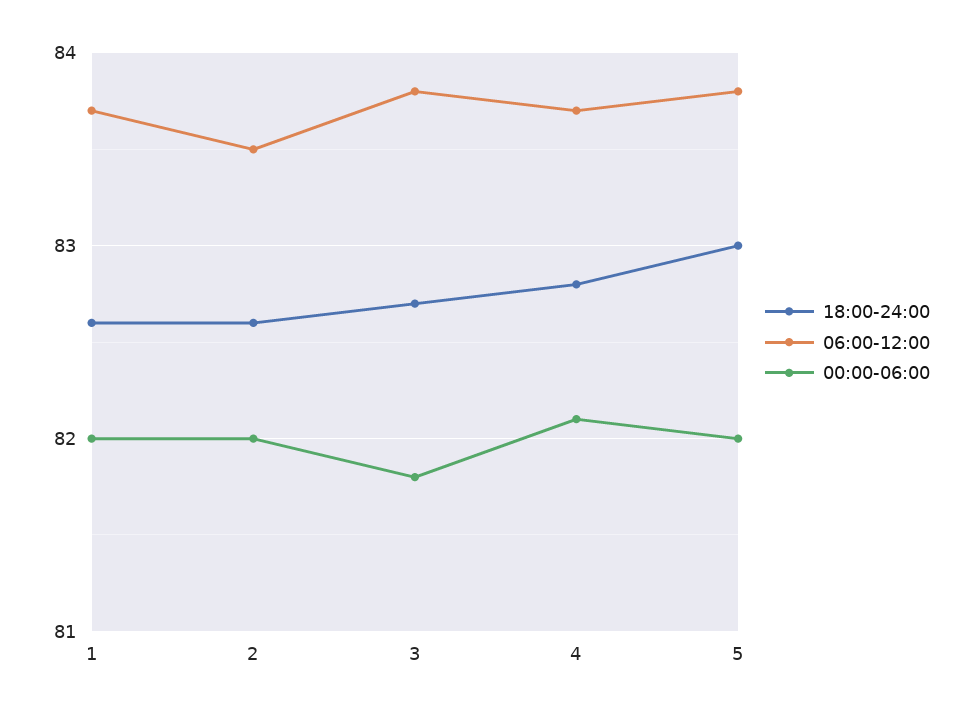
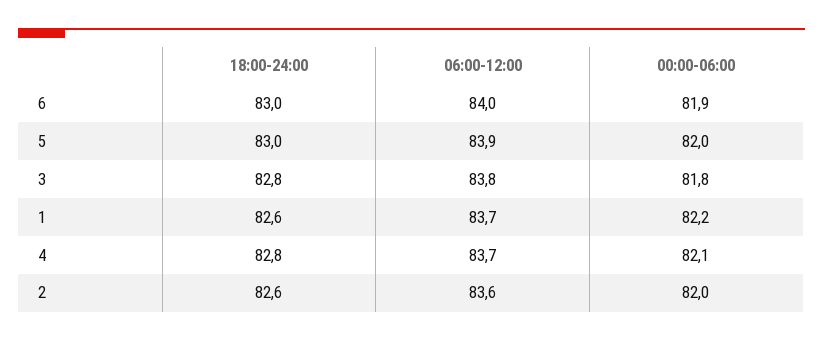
  {
    "18:00-24:00": {
      "1": 82.6,
      "2": 82.6,
-     "3": 82.7,
+     "3": 82.8,
      "4": 82.8,
-     "5": 83
+     "5": 83,
+     "6": 83
    },
    "06:00-12:00": {
      "1": 83.7,
-     "2": 83.5,
+     "2": 83.6,
      "3": 83.8,
      "4": 83.7,
-     "5": 83.8
+     "5": 83.9,
+     "6": 84
    },
    "00:00-06:00": {
-     "1": 82,
+     "1": 82.2,
      "2": 82,
      "3": 81.8,
      "4": 82.1,
-     "5": 82
+     "5": 82,
+     "6": 81.9
    }
  }

